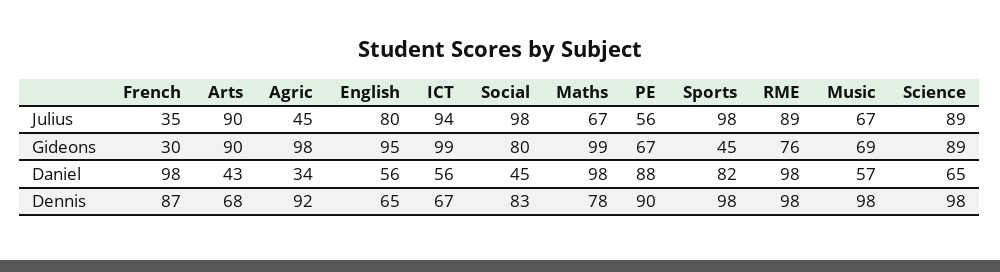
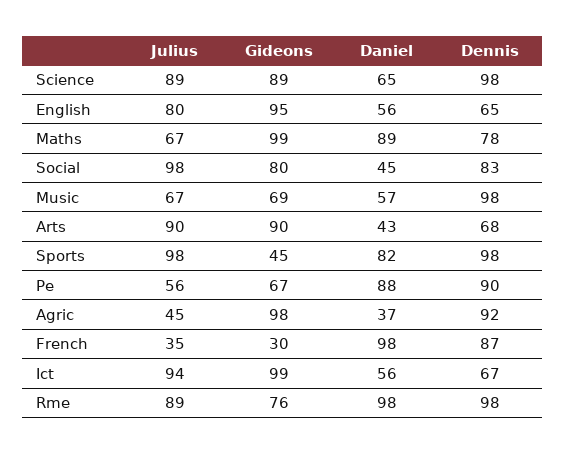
  {
    "French": {
      "Julius": 35,
      "Gideons": 30,
      "Daniel": 98,
      "Dennis": 87
    },
    "Arts": {
      "Julius": 90,
      "Gideons": 90,
      "Daniel": 43,
      "Dennis": 68
    },
    "Agric": {
      "Julius": 45,
      "Gideons": 98,
-     "Daniel": 34,
+     "Daniel": 37,
      "Dennis": 92
    },
    "English": {
      "Julius": 80,
      "Gideons": 95,
      "Daniel": 56,
      "Dennis": 65
    },
    "ICT": {
      "Julius": 94,
      "Gideons": 99,
      "Daniel": 56,
      "Dennis": 67
    },
    "Social": {
      "Julius": 98,
      "Gideons": 80,
      "Daniel": 45,
      "Dennis": 83
    },
    "Maths": {
      "Julius": 67,
      "Gideons": 99,
-     "Daniel": 98,
+     "Daniel": 89,
      "Dennis": 78
    },
    "PE": {
      "Julius": 56,
      "Gideons": 67,
      "Daniel": 88,
      "Dennis": 90
    },
    "Sports": {
      "Julius": 98,
      "Gideons": 45,
      "Daniel": 82,
      "Dennis": 98
    },
    "RME": {
      "Julius": 89,
      "Gideons": 76,
      "Daniel": 98,
      "Dennis": 98
    },
    "Music": {
      "Julius": 67,
      "Gideons": 69,
      "Daniel": 57,
      "Dennis": 98
    },
    "Science": {
      "Julius": 89,
      "Gideons": 89,
      "Daniel": 65,
      "Dennis": 98
    }
  }

